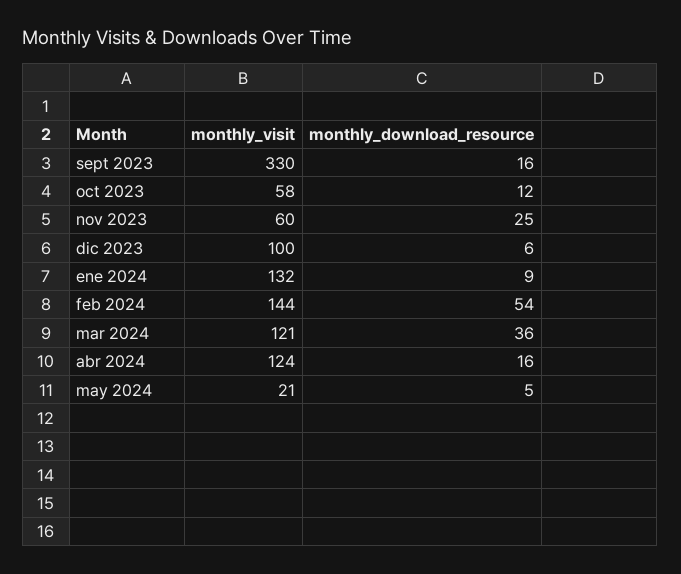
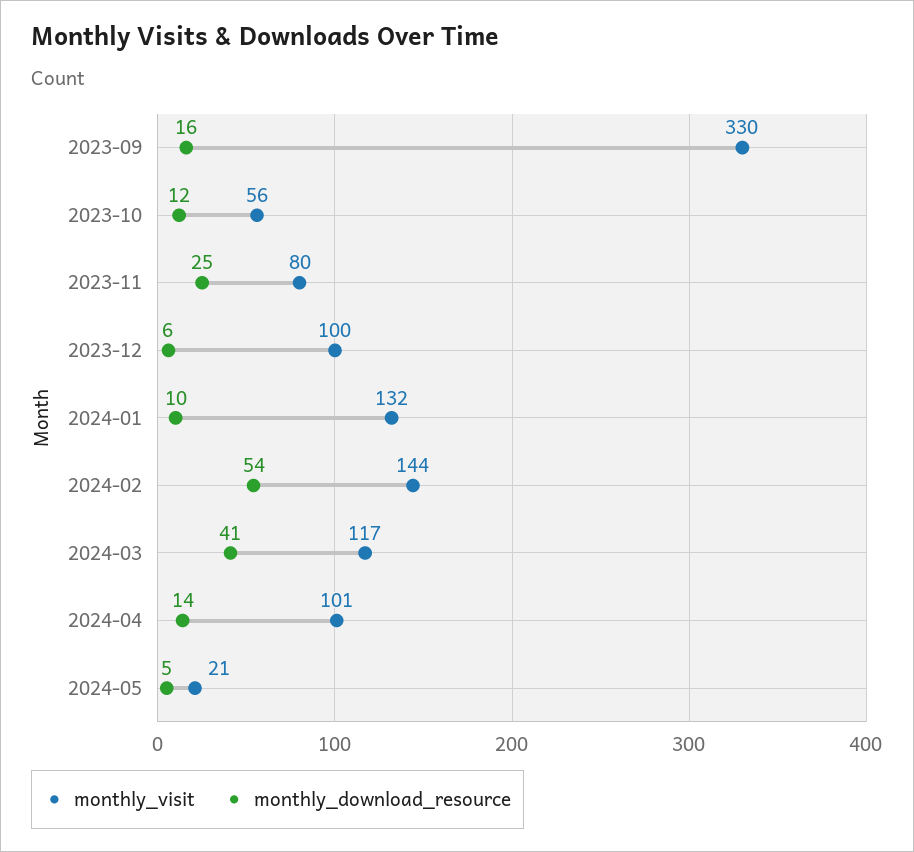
  {
    "monthly_visit": {
      "sept 2023": 330,
-     "oct 2023": 58,
+     "oct 2023": 56,
-     "nov 2023": 60,
+     "nov 2023": 80,
      "dic 2023": 100,
      "ene 2024": 132,
      "feb 2024": 144,
-     "mar 2024": 121,
+     "mar 2024": 117,
-     "abr 2024": 124,
+     "abr 2024": 101,
      "may 2024": 21
    },
    "monthly_download_resource": {
      "sept 2023": 16,
      "oct 2023": 12,
      "nov 2023": 25,
      "dic 2023": 6,
-     "ene 2024": 9,
+     "ene 2024": 10,
      "feb 2024": 54,
-     "mar 2024": 36,
+     "mar 2024": 41,
-     "abr 2024": 16,
+     "abr 2024": 14,
      "may 2024": 5
    }
  }

